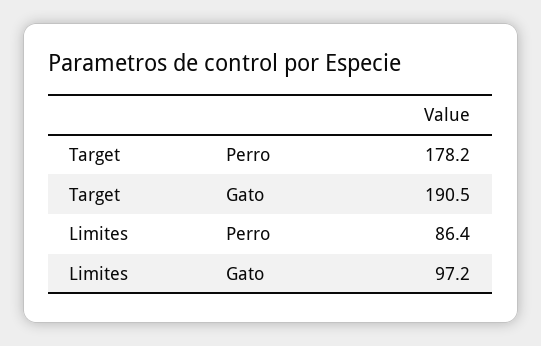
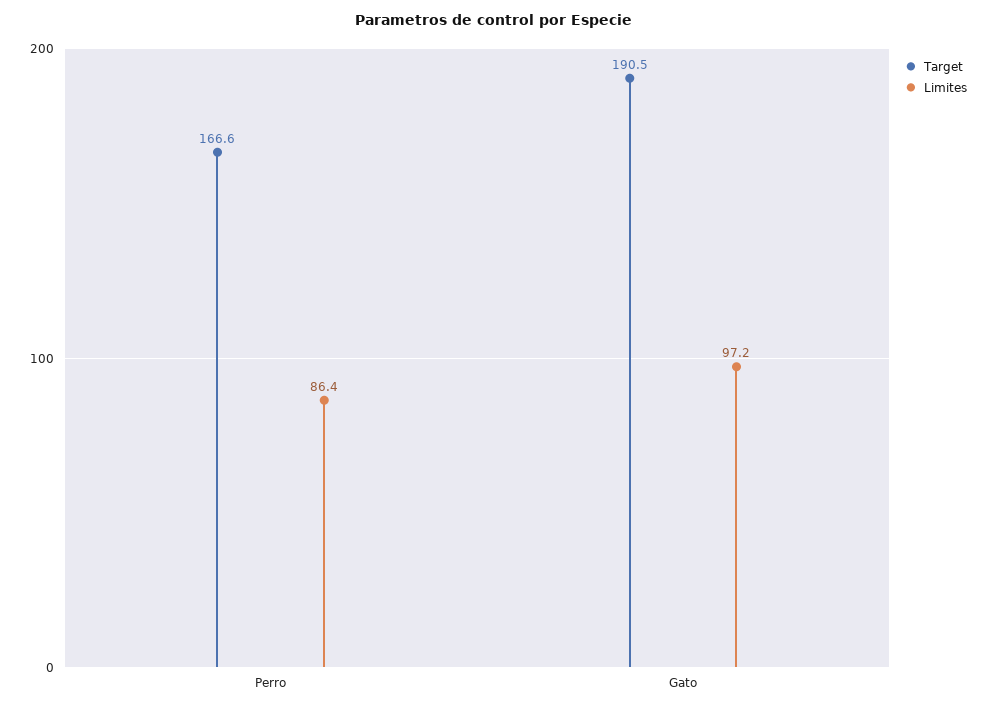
  {
    "Target": {
-     "Perro": 178.2,
+     "Perro": 166.6,
      "Gato": 190.5
    },
    "Limites": {
      "Perro": 86.4,
      "Gato": 97.2
    }
  }

